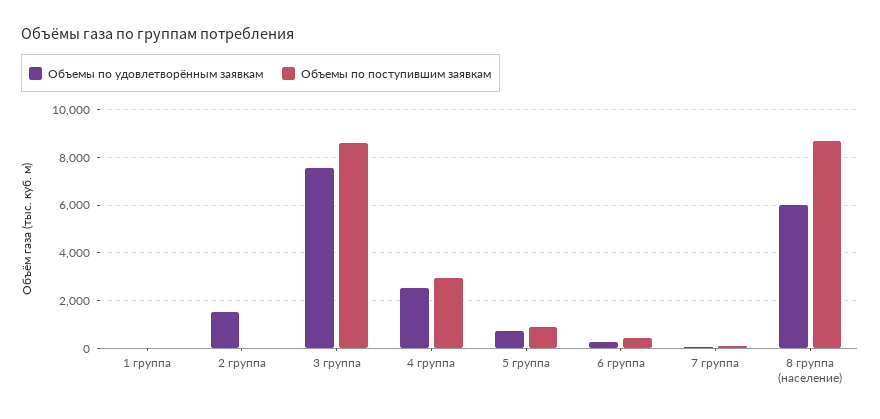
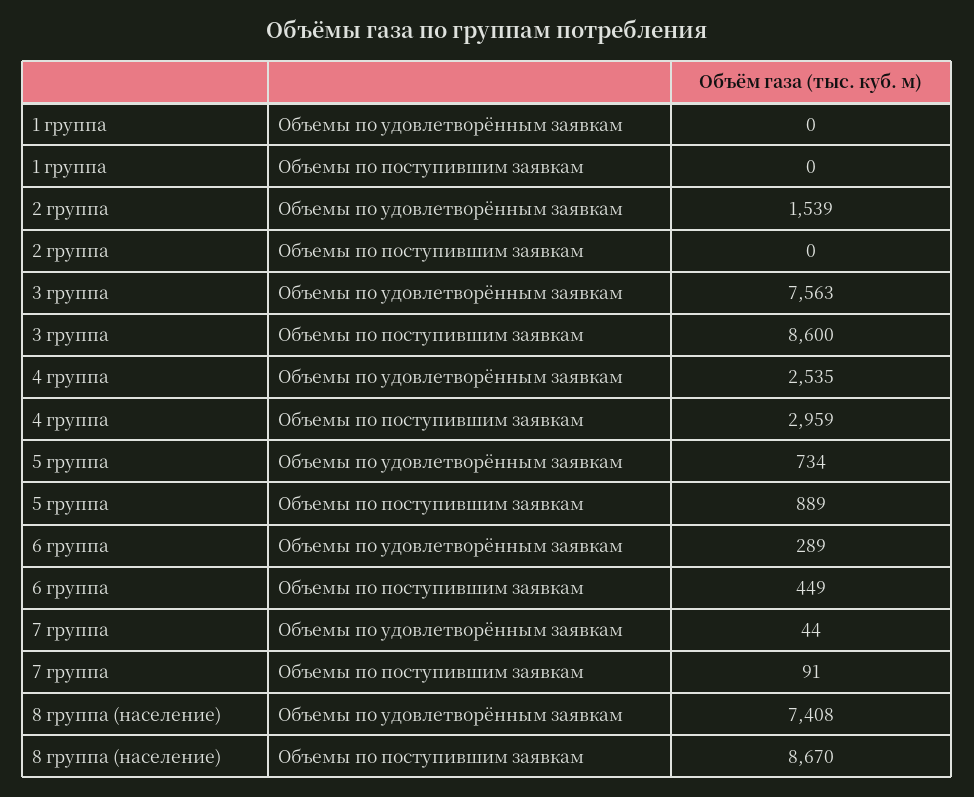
  {
    "Объемы по удовлетворённым заявкам": {
      "1 группа": 0,
      "2 группа": 1539,
      "3 группа": 7563,
      "4 группа": 2535,
      "5 группа": 734,
      "6 группа": 289,
      "7 группа": 44,
-     "8 группа (население)": 6000
+     "8 группа (население)": 7408
    },
    "Объемы по поступившим заявкам": {
      "1 группа": 0,
      "2 группа": 0,
      "3 группа": 8600,
      "4 группа": 2959,
      "5 группа": 889,
      "6 группа": 449,
      "7 группа": 91,
      "8 группа (население)": 8670
    }
  }

